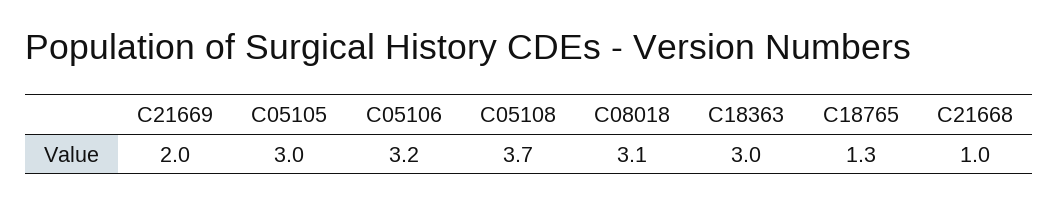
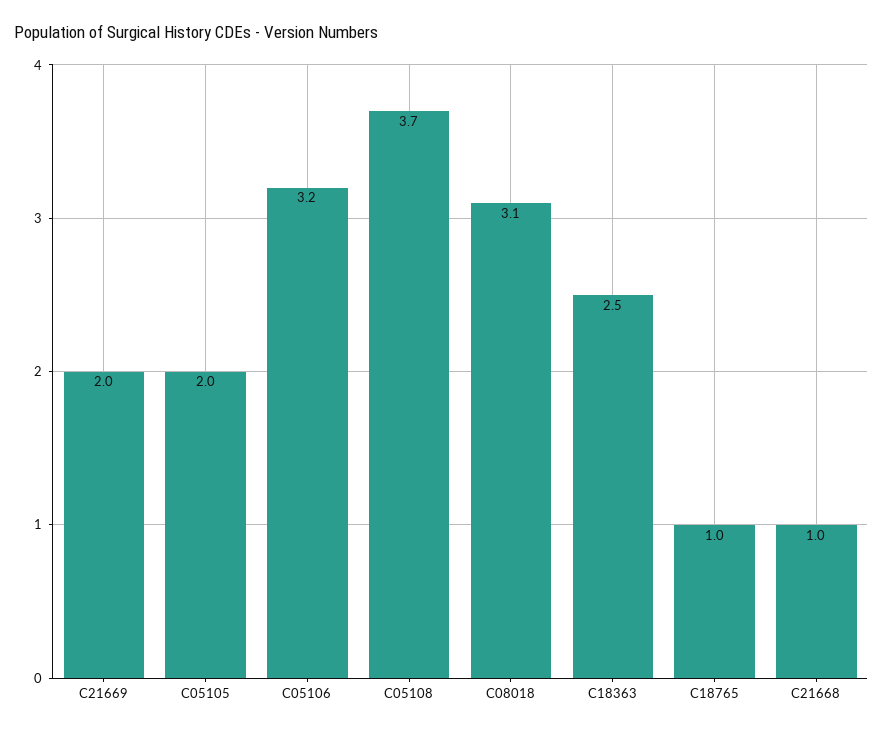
  {
    "C21669": 2,
-   "C05105": 3,
+   "C05105": 2,
    "C05106": 3.2,
    "C05108": 3.7,
    "C08018": 3.1,
-   "C18363": 3,
+   "C18363": 2.5,
-   "C18765": 1.3,
+   "C18765": 1,
    "C21668": 1
  }

